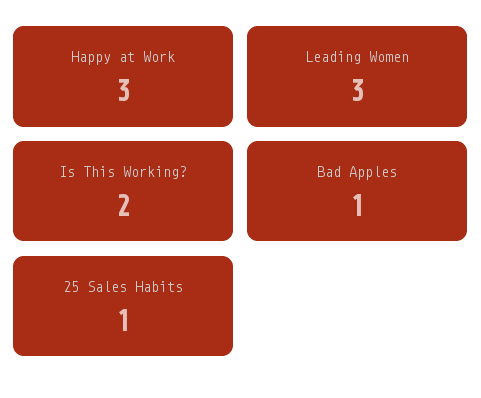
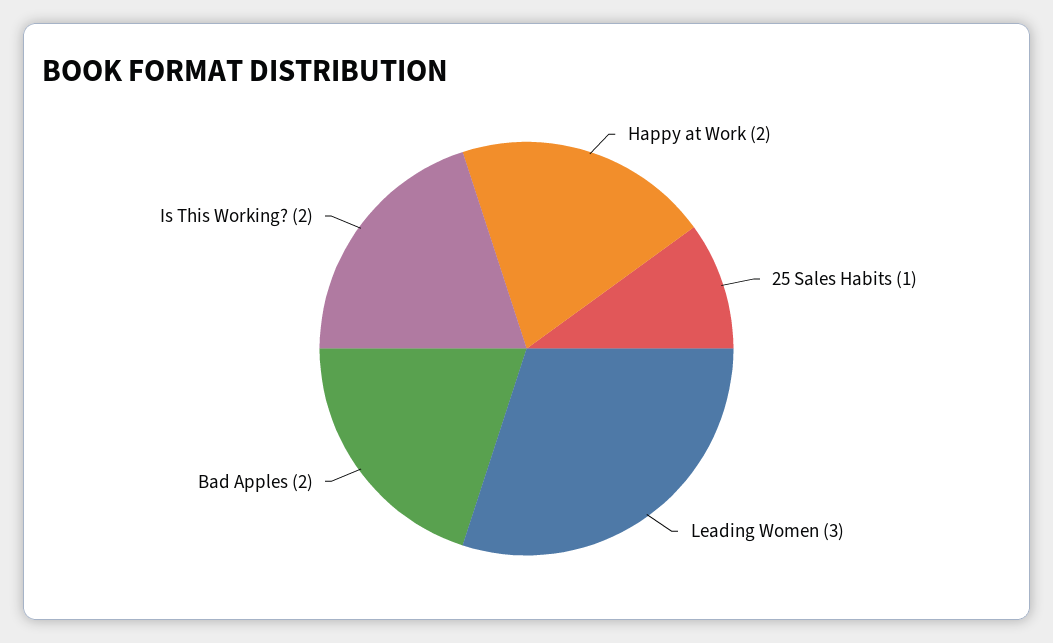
  {
-   "Happy at Work": 3,
+   "Happy at Work": 2,
    "Leading Women": 3,
    "Is This Working?": 2,
-   "Bad Apples": 1,
+   "Bad Apples": 2,
    "25 Sales Habits": 1
  }

